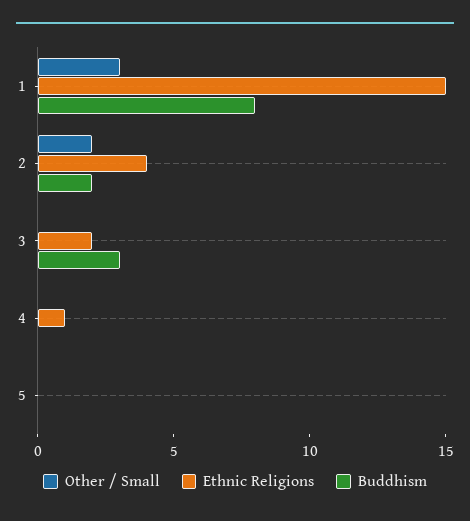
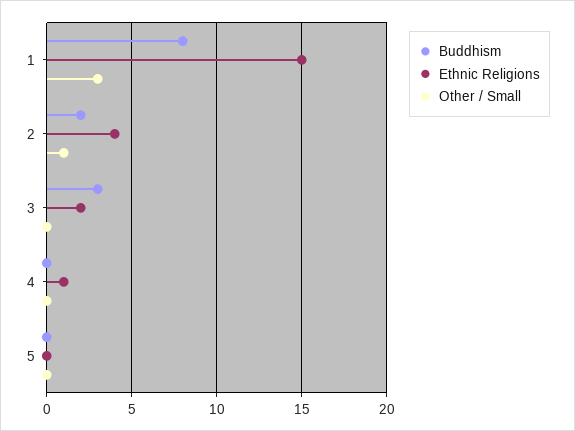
  {
    "Other / Small": {
      "1": 3,
-     "2": 2,
+     "2": 1,
      "3": 0,
      "4": 0,
      "5": 0
    },
    "Ethnic Religions": {
      "1": 15,
      "2": 4,
      "3": 2,
      "4": 1,
      "5": 0
    },
    "Buddhism": {
      "1": 8,
      "2": 2,
      "3": 3,
      "4": 0,
      "5": 0
    }
  }

